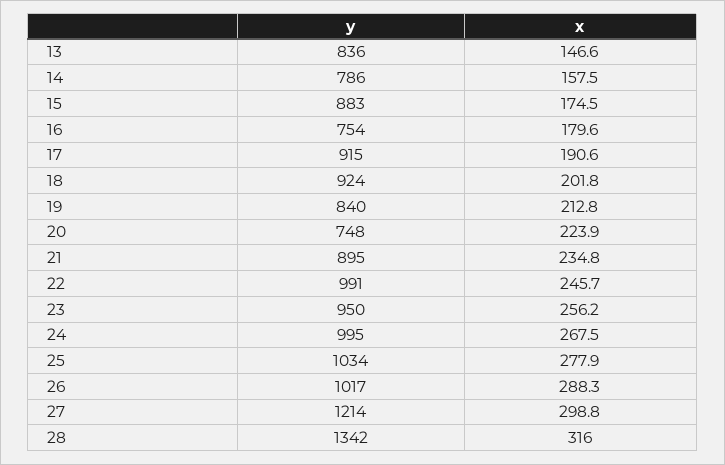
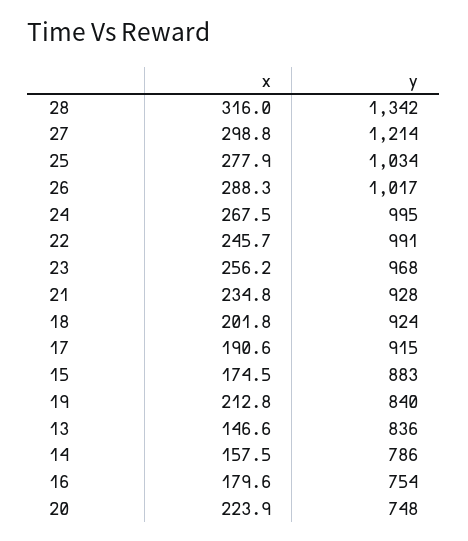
  {
    "y": {
      "13": 836,
      "14": 786,
      "15": 883,
      "16": 754,
      "17": 915,
      "18": 924,
      "19": 840,
      "20": 748,
-     "21": 895,
+     "21": 928,
      "22": 991,
-     "23": 950,
+     "23": 968,
      "24": 995,
      "25": 1034,
      "26": 1017,
      "27": 1214,
      "28": 1342
    },
    "x": {
      "13": 146.6,
      "14": 157.5,
      "15": 174.5,
      "16": 179.6,
      "17": 190.6,
      "18": 201.8,
      "19": 212.8,
      "20": 223.9,
      "21": 234.8,
      "22": 245.7,
      "23": 256.2,
      "24": 267.5,
      "25": 277.9,
      "26": 288.3,
      "27": 298.8,
      "28": 316
    }
  }

